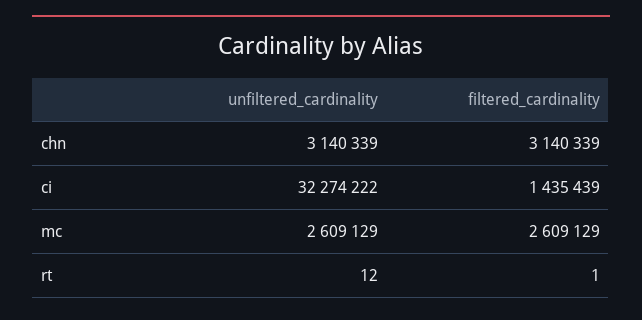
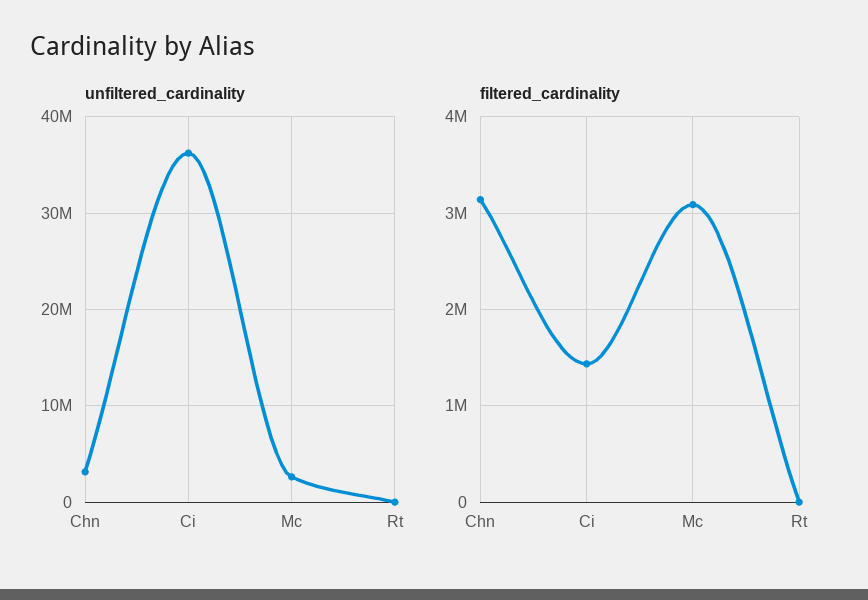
  {
    "unfiltered_cardinality": {
      "chn": 3140339,
-     "ci": 32274222,
+     "ci": 36000000,
      "mc": 2609129,
      "rt": 12
    },
    "filtered_cardinality": {
      "chn": 3140339,
      "ci": 1435439,
-     "mc": 2609129,
+     "mc": 3100000,
      "rt": 1
    }
  }

